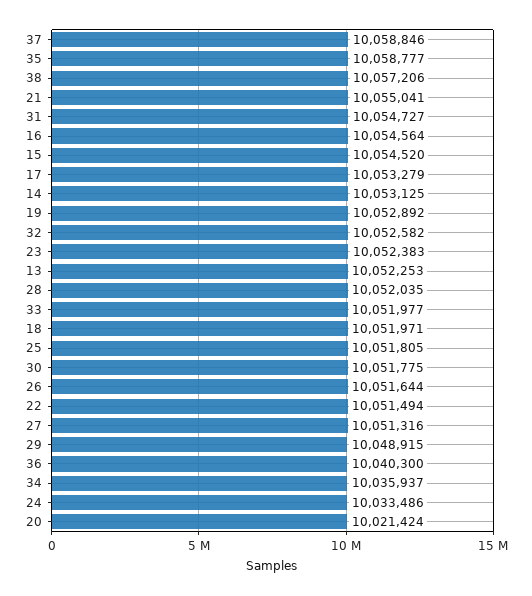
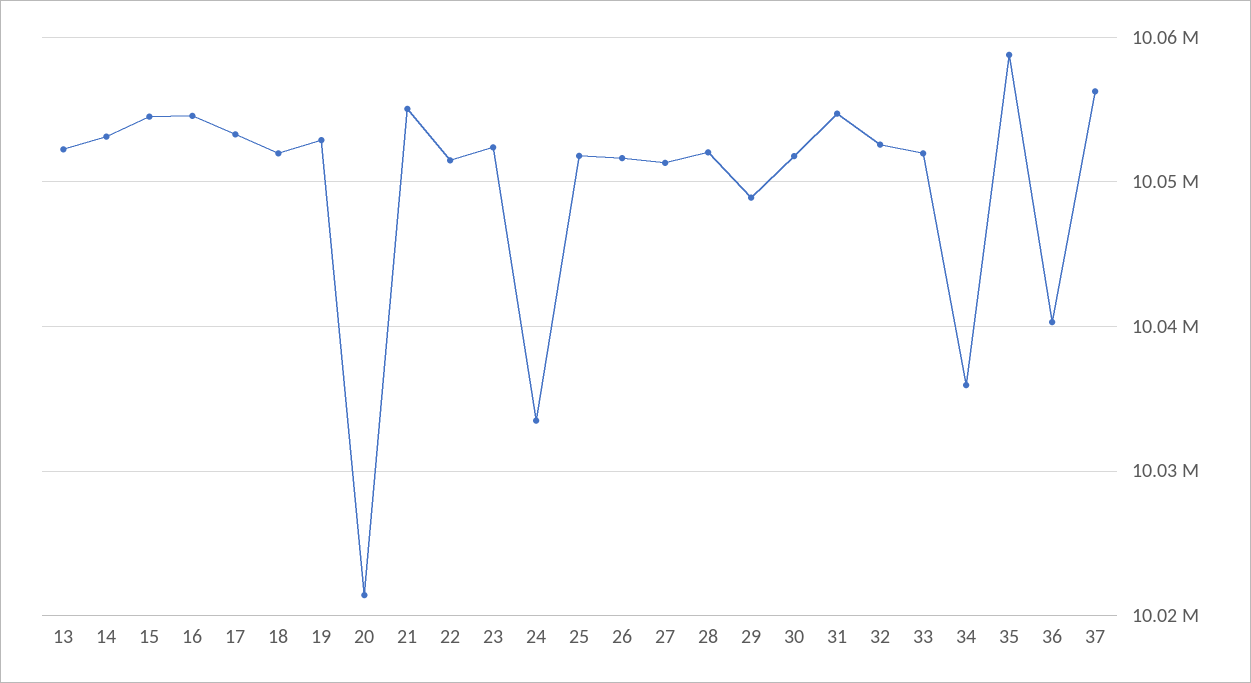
  {
-   "37": 10058846,
+   "37": 10056000,
    "35": 10058777,
-   "38": 10057206,
    "21": 10055041,
    "31": 10054727,
    "16": 10054564,
    "15": 10054520,
    "17": 10053279,
    "14": 10053125,
    "19": 10052892,
    "32": 10052582,
    "23": 10052383,
    "13": 10052253,
    "28": 10052035,
    "33": 10051977,
    "18": 10051971,
    "25": 10051805,
    "30": 10051775,
    "26": 10051644,
    "22": 10051494,
    "27": 10051316,
    "29": 10048915,
    "36": 10040300,
    "34": 10035937,
    "24": 10033486,
    "20": 10021424
  }

